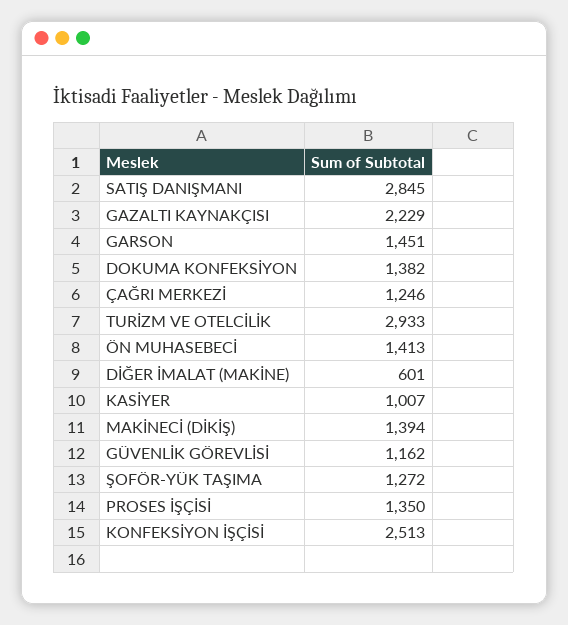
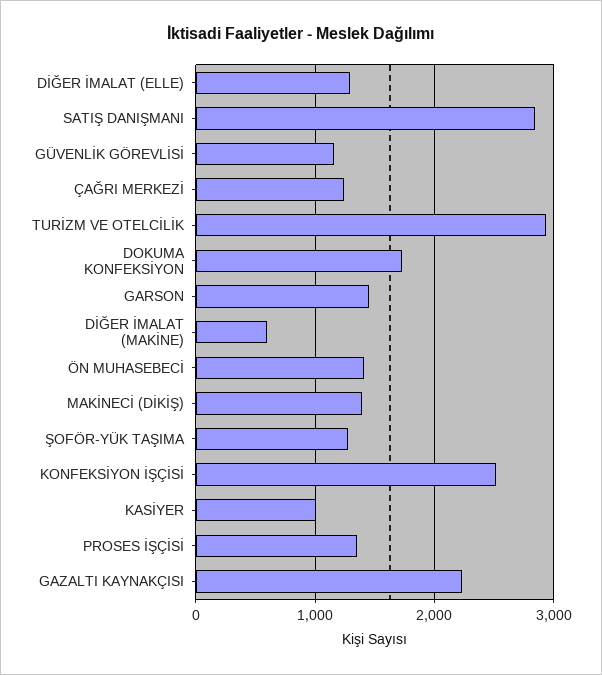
  {
    "SATIŞ DANIŞMANI": 2845,
    "GAZALTI KAYNAKÇISI": 2229,
    "GARSON": 1451,
-   "DOKUMA KONFEKSİYON": 1382,
+   "DOKUMA KONFEKSİYON": 1700,
    "ÇAĞRI MERKEZİ": 1246,
    "TURİZM VE OTELCİLİK": 2933,
    "ÖN MUHASEBECİ": 1413,
    "DİĞER İMALAT (MAKİNE)": 601,
    "KASİYER": 1007,
    "MAKİNECİ (DİKİŞ)": 1394,
    "GÜVENLİK GÖREVLİSİ": 1162,
    "ŞOFÖR-YÜK TAŞIMA": 1272,
    "PROSES İŞÇİSİ": 1350,
-   "KONFEKSİYON İŞÇİSİ": 2513
+   "KONFEKSİYON İŞÇİSİ": 2513,
+   "DİĞER İMALAT (ELLE)": 1300
  }

